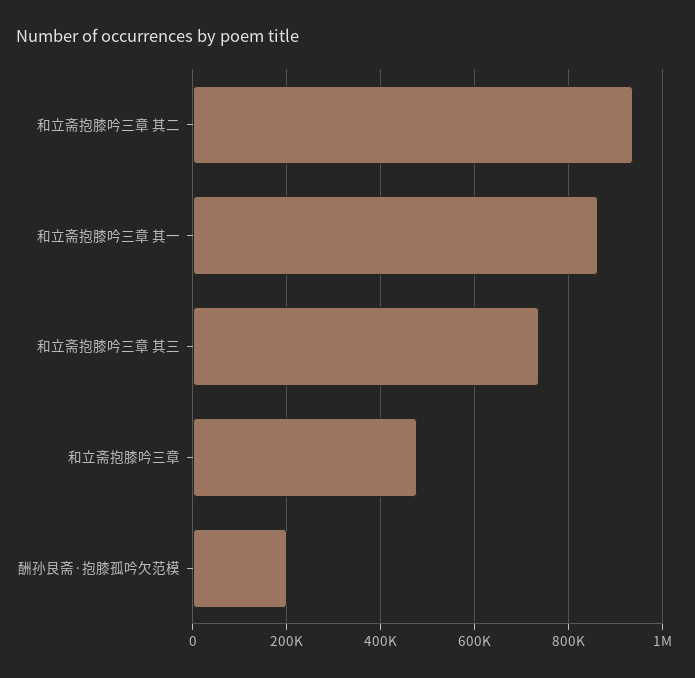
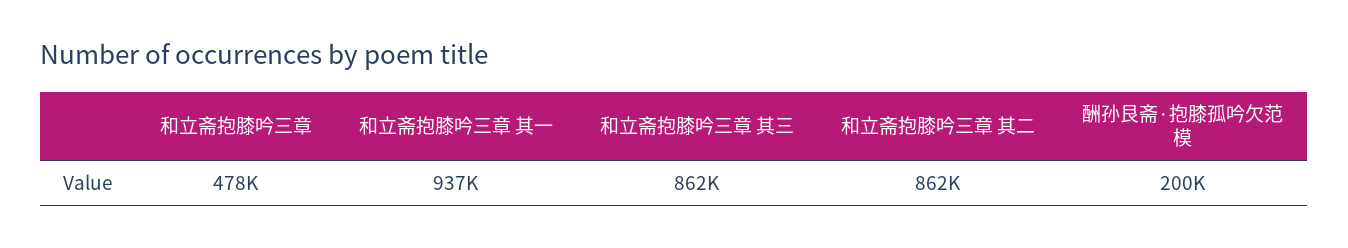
  {
-   "和立斋抱膝吟三章 其二": 940000,
+   "和立斋抱膝吟三章 其二": 862000,
-   "和立斋抱膝吟三章 其一": 860000,
+   "和立斋抱膝吟三章 其一": 937000,
-   "和立斋抱膝吟三章 其三": 740000,
+   "和立斋抱膝吟三章 其三": 862000,
    "和立斋抱膝吟三章": 478000,
    "酬孙艮斋·抱膝孤吟欠范模": 200000
  }

